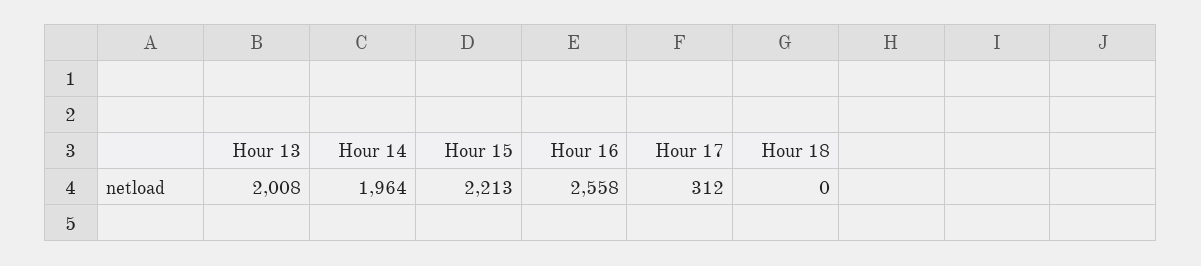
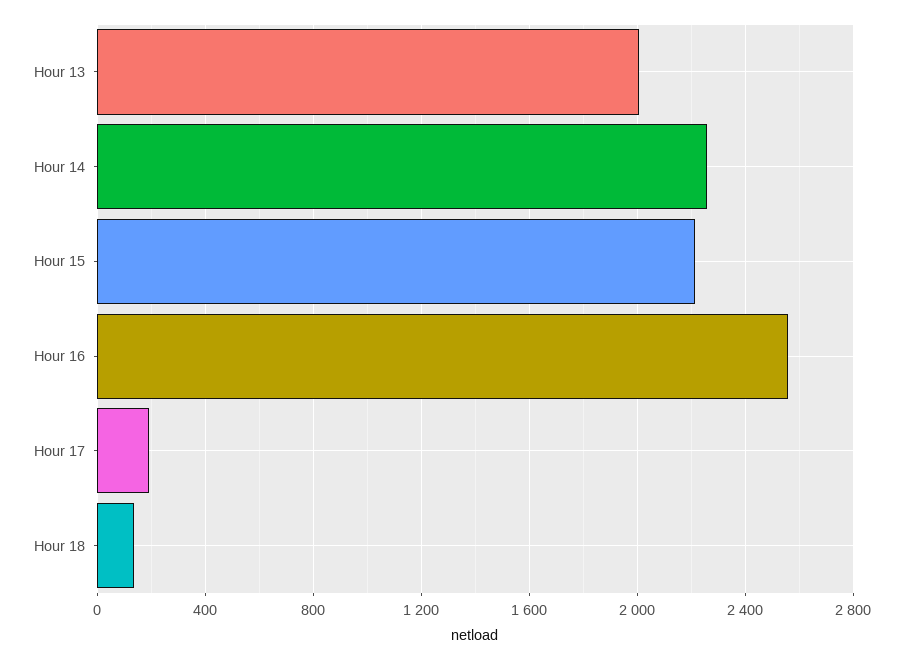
  {
    "Hour 13": 2008,
-   "Hour 14": 1964,
+   "Hour 14": 2250,
    "Hour 15": 2213,
    "Hour 16": 2558,
-   "Hour 17": 312,
+   "Hour 17": 200,
-   "Hour 18": 0
+   "Hour 18": 150
  }

